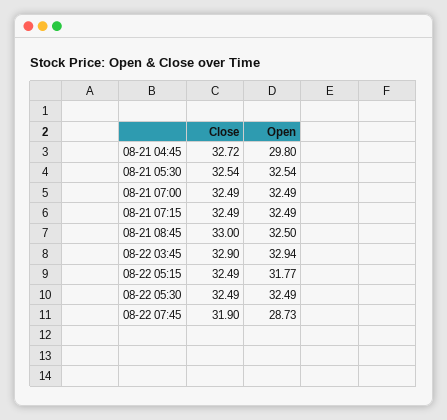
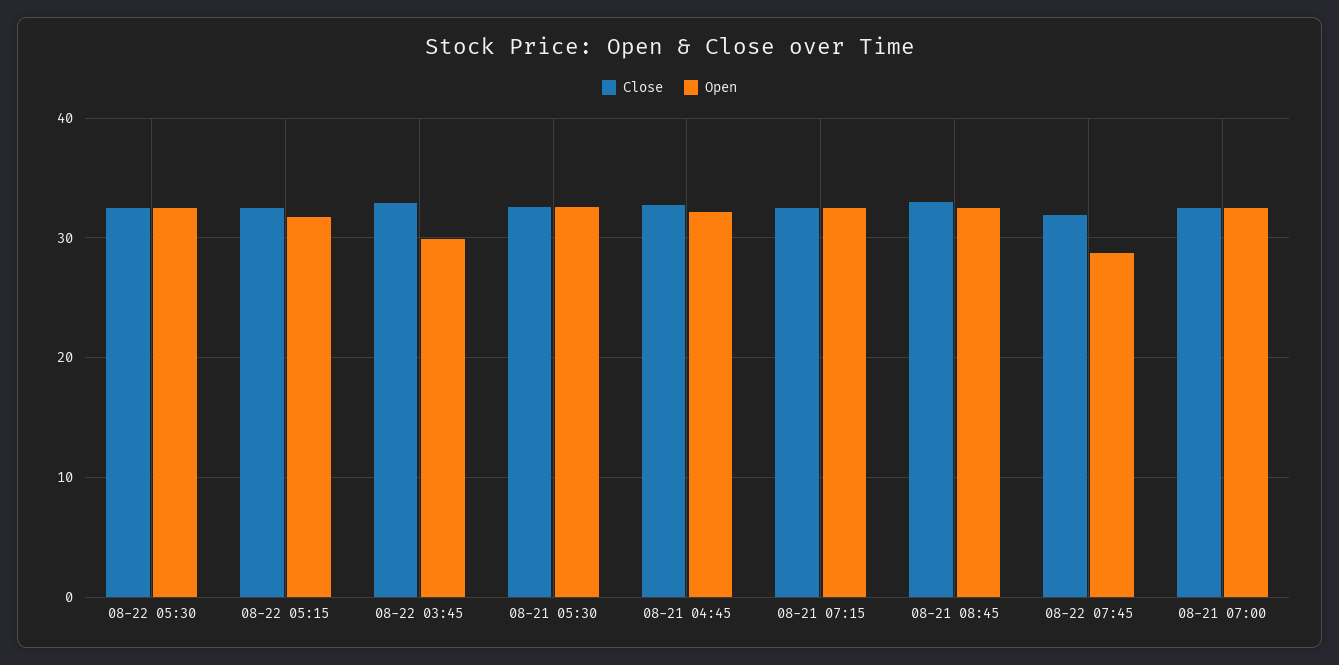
  {
    "Close": {
      "08-21 04:45": 32.72,
      "08-21 05:30": 32.54,
      "08-21 07:00": 32.49,
      "08-21 07:15": 32.49,
      "08-21 08:45": 33,
      "08-22 03:45": 32.9,
      "08-22 05:15": 32.49,
      "08-22 05:30": 32.49,
      "08-22 07:45": 31.9
    },
    "Open": {
-     "08-21 04:45": 29.8,
+     "08-21 04:45": 32,
      "08-21 05:30": 32.54,
      "08-21 07:00": 32.49,
      "08-21 07:15": 32.49,
      "08-21 08:45": 32.5,
-     "08-22 03:45": 32.94,
+     "08-22 03:45": 30,
      "08-22 05:15": 31.77,
      "08-22 05:30": 32.49,
      "08-22 07:45": 28.73
    }
  }

